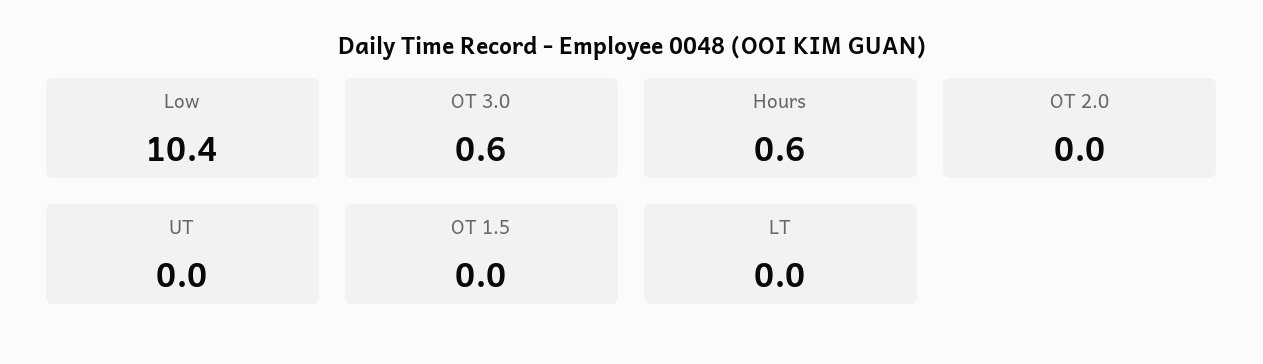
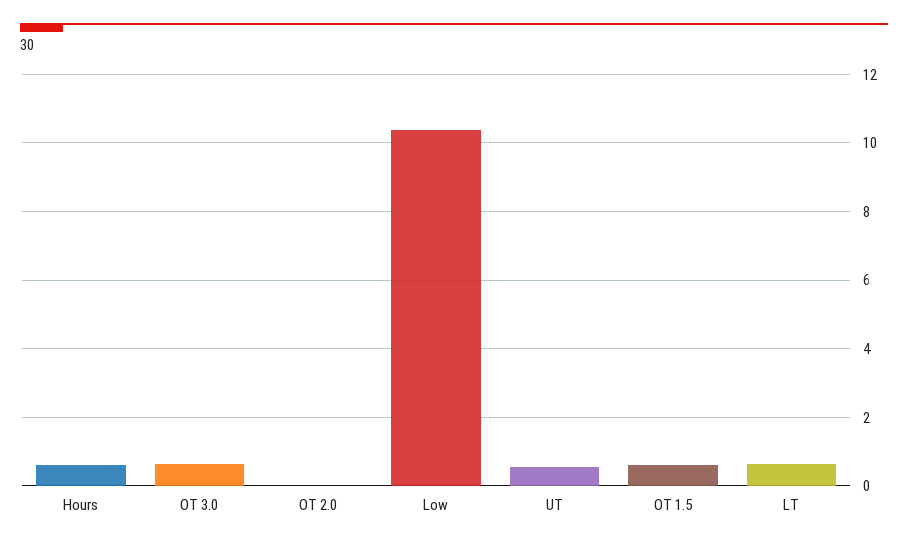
  {
    "Low": 10.4,
    "OT 3.0": 0.6,
    "Hours": 0.6,
    "OT 2.0": 0,
-   "UT": 0,
+   "UT": 0.6,
-   "OT 1.5": 0,
+   "OT 1.5": 0.6,
-   "LT": 0
+   "LT": 0.6
  }

